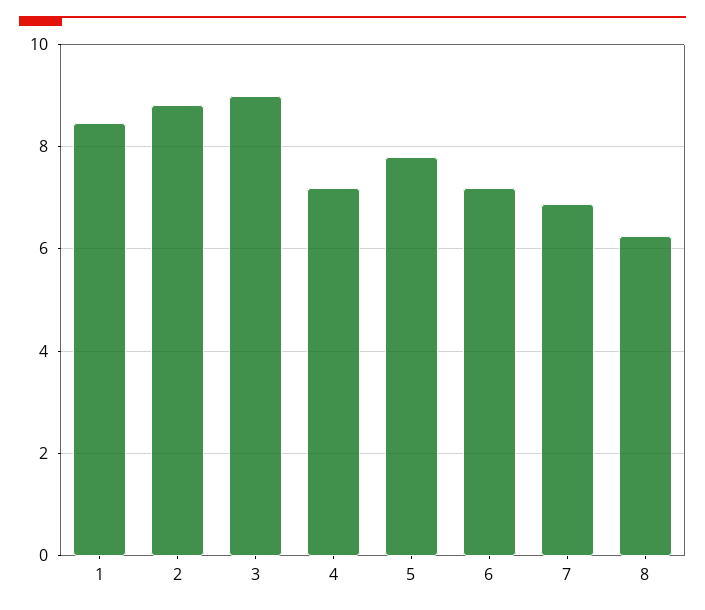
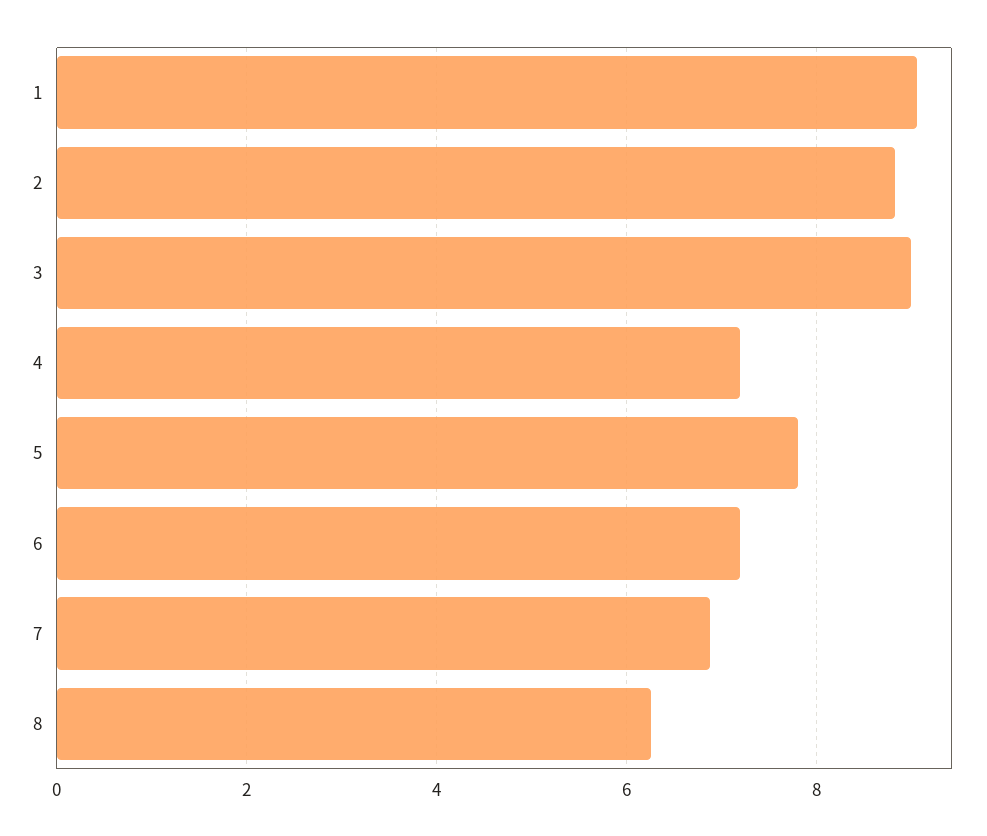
  {
-   "1": 8.4,
+   "1": 9,
    "2": 8.8,
    "3": 9,
    "4": 7.2,
    "5": 7.8,
    "6": 7.2,
    "7": 6.8,
    "8": 6.2
  }

